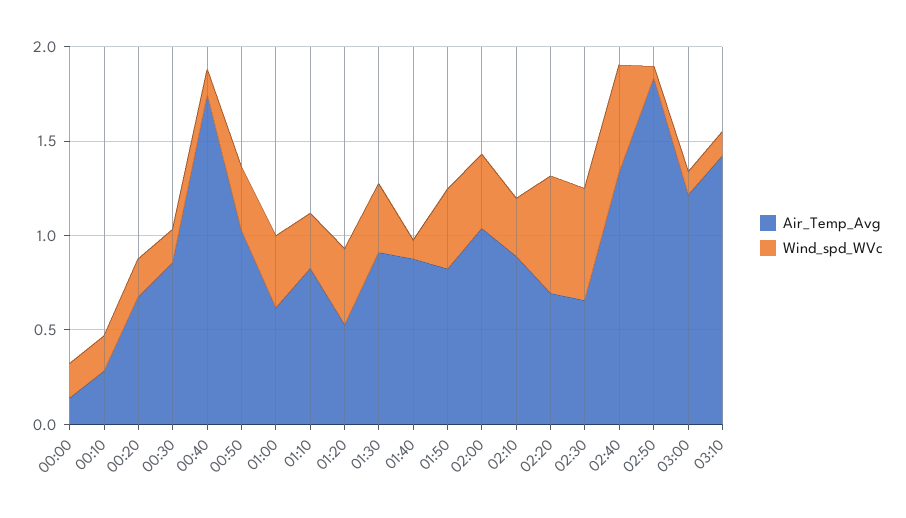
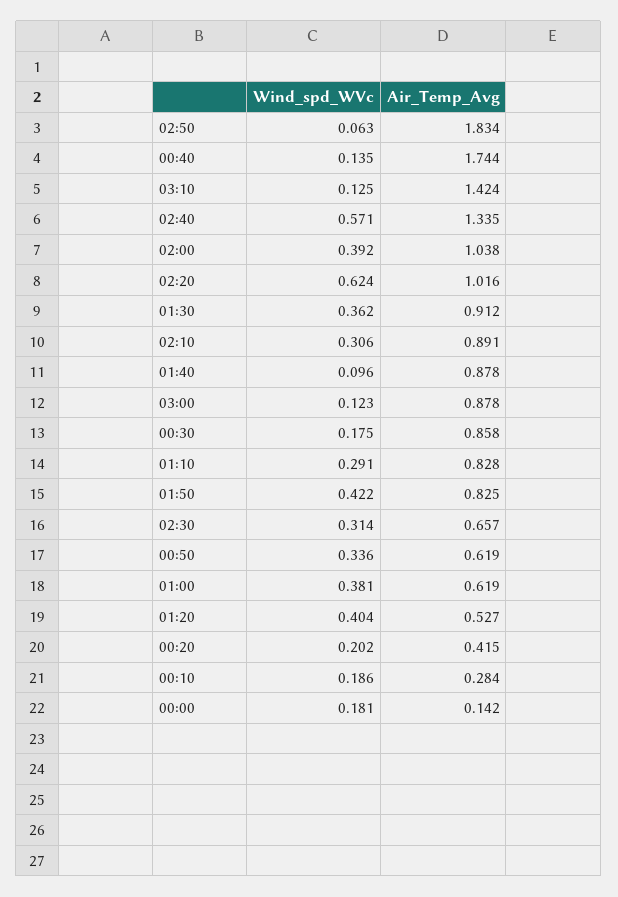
  {
    "Air_Temp_Avg": {
      "00:00": 0.142,
      "00:10": 0.284,
-     "00:20": 0.7,
+     "00:20": 0.415,
      "00:30": 0.858,
      "00:40": 1.744,
-     "00:50": 1,
+     "00:50": 0.619,
      "01:00": 0.619,
      "01:10": 0.828,
      "01:20": 0.527,
      "01:30": 0.912,
      "01:40": 0.878,
      "01:50": 0.825,
      "02:00": 1.038,
      "02:10": 0.891,
-     "02:20": 0.7,
+     "02:20": 1.016,
      "02:30": 0.657,
      "02:40": 1.335,
      "02:50": 1.834,
-     "03:00": 1.2,
+     "03:00": 0.878,
      "03:10": 1.424
    },
    "Wind_spd_WVc": {
      "00:00": 0.181,
      "00:10": 0.186,
      "00:20": 0.202,
      "00:30": 0.175,
      "00:40": 0.135,
      "00:50": 0.336,
      "01:00": 0.381,
      "01:10": 0.291,
      "01:20": 0.404,
      "01:30": 0.362,
      "01:40": 0.096,
      "01:50": 0.422,
      "02:00": 0.392,
      "02:10": 0.306,
      "02:20": 0.624,
-     "02:30": 0.6,
+     "02:30": 0.314,
      "02:40": 0.571,
      "02:50": 0.063,
      "03:00": 0.123,
      "03:10": 0.125
    }
  }

